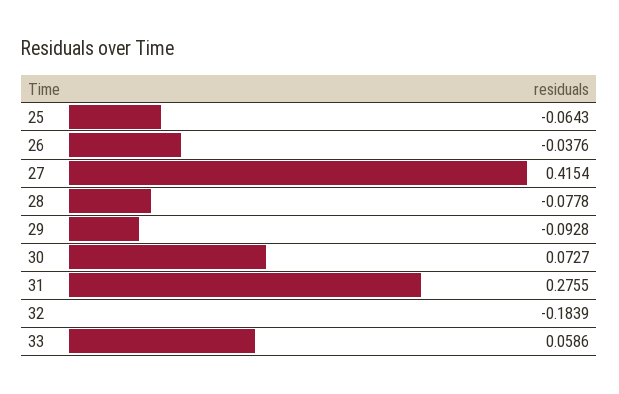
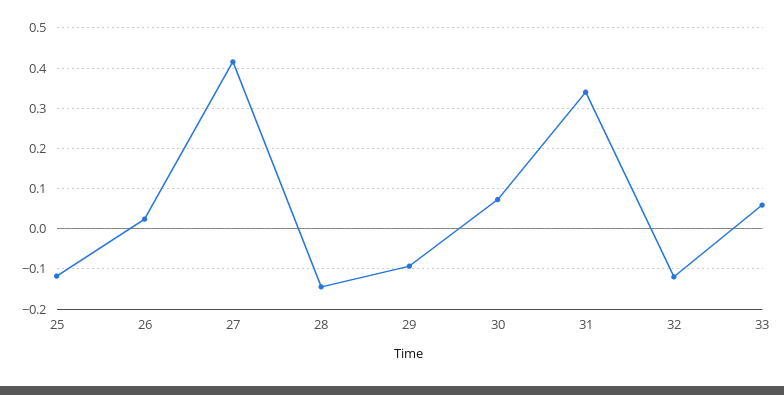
  {
-   "25": -0.0643,
+   "25": -0.12,
-   "26": -0.0376,
+   "26": 0.02,
    "27": 0.4154,
-   "28": -0.0778,
+   "28": -0.14,
    "29": -0.0928,
    "30": 0.0727,
-   "31": 0.2755,
+   "31": 0.34,
-   "32": -0.1839,
+   "32": -0.12,
    "33": 0.0586
  }

